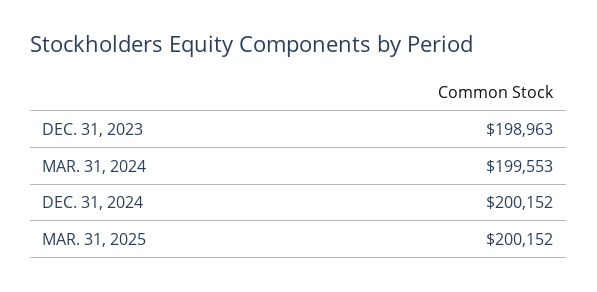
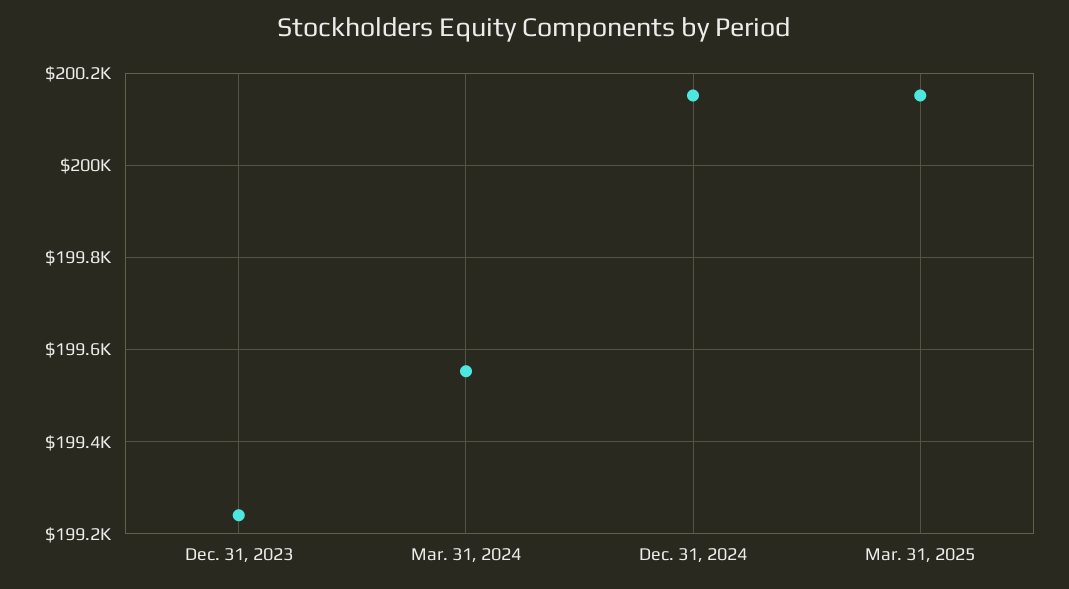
  {
-   "DEC. 31, 2023": 198963,
+   "DEC. 31, 2023": 199240,
    "MAR. 31, 2024": 199553,
    "DEC. 31, 2024": 200152,
    "MAR. 31, 2025": 200152
  }

